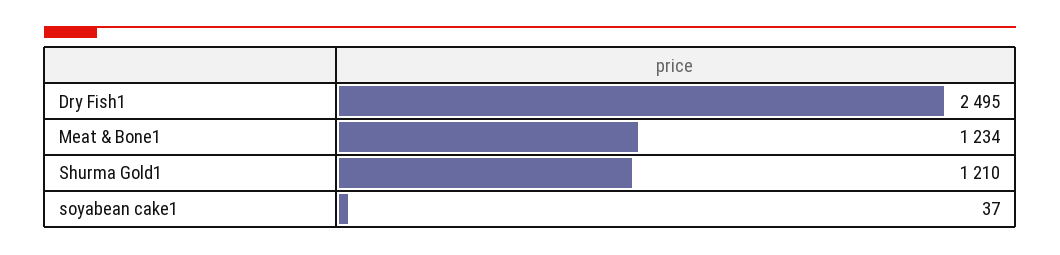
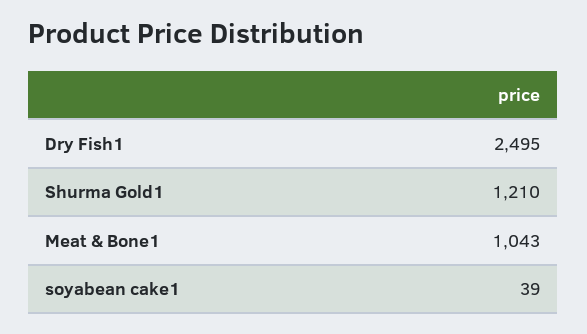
  {
    "Dry Fish1": 2495,
-   "Meat & Bone1": 1234,
+   "Meat & Bone1": 1043,
    "Shurma Gold1": 1210,
-   "soyabean cake1": 37
+   "soyabean cake1": 39
  }

